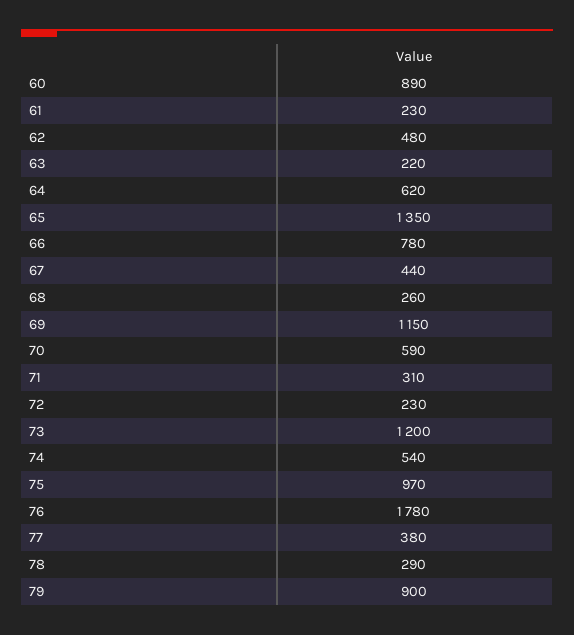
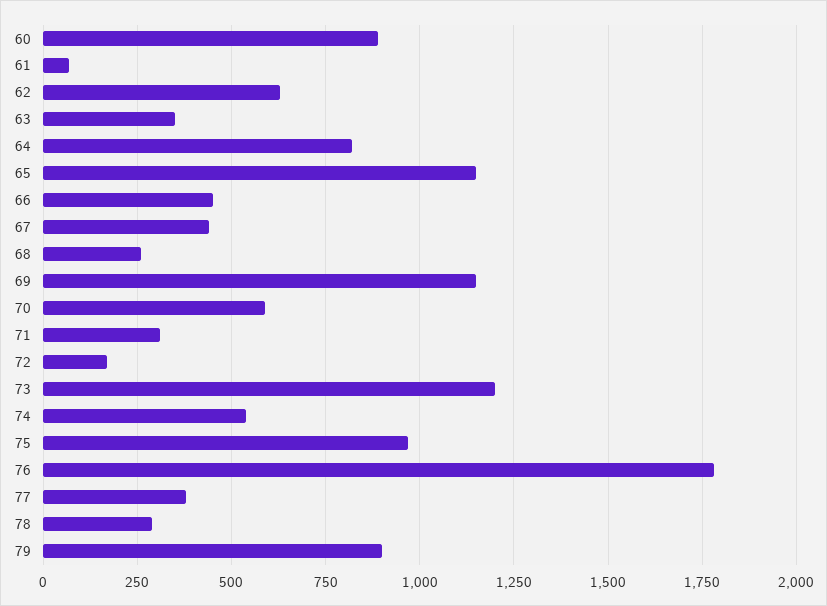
  {
    "60": 890,
-   "61": 230,
+   "61": 75,
-   "62": 480,
+   "62": 625,
-   "63": 220,
+   "63": 350,
-   "64": 620,
+   "64": 825,
-   "65": 1350,
+   "65": 1150,
-   "66": 780,
+   "66": 450,
    "67": 440,
    "68": 260,
    "69": 1150,
    "70": 590,
    "71": 310,
-   "72": 230,
+   "72": 175,
    "73": 1200,
    "74": 540,
    "75": 970,
    "76": 1780,
    "77": 380,
    "78": 290,
    "79": 900
  }

